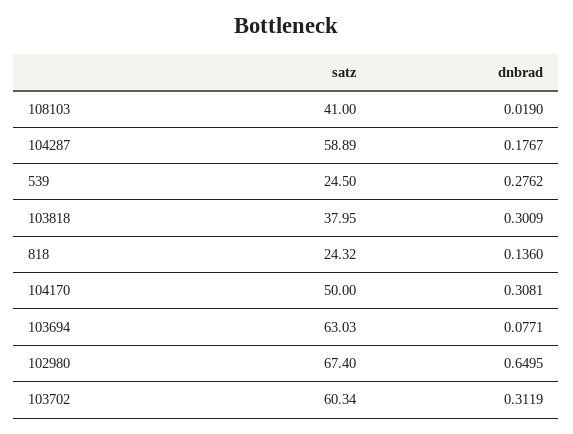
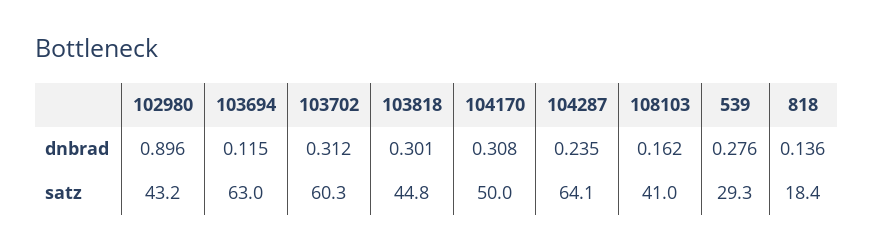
  {
    "satz": {
      "108103": 41,
-     "104287": 58.89,
+     "104287": 64.1,
-     "539": 24.5,
+     "539": 29.3,
-     "103818": 37.95,
+     "103818": 44.8,
-     "818": 24.32,
+     "818": 18.4,
      "104170": 50,
      "103694": 63.03,
-     "102980": 67.4,
+     "102980": 43.2,
      "103702": 60.34
    },
    "dnbrad": {
-     "108103": 0.019,
+     "108103": 0.162,
-     "104287": 0.1767,
+     "104287": 0.235,
      "539": 0.2762,
      "103818": 0.3009,
      "818": 0.136,
      "104170": 0.3081,
-     "103694": 0.0771,
+     "103694": 0.115,
-     "102980": 0.6495,
+     "102980": 0.896,
      "103702": 0.3119
    }
  }

